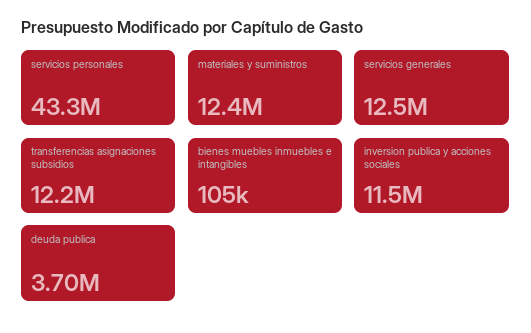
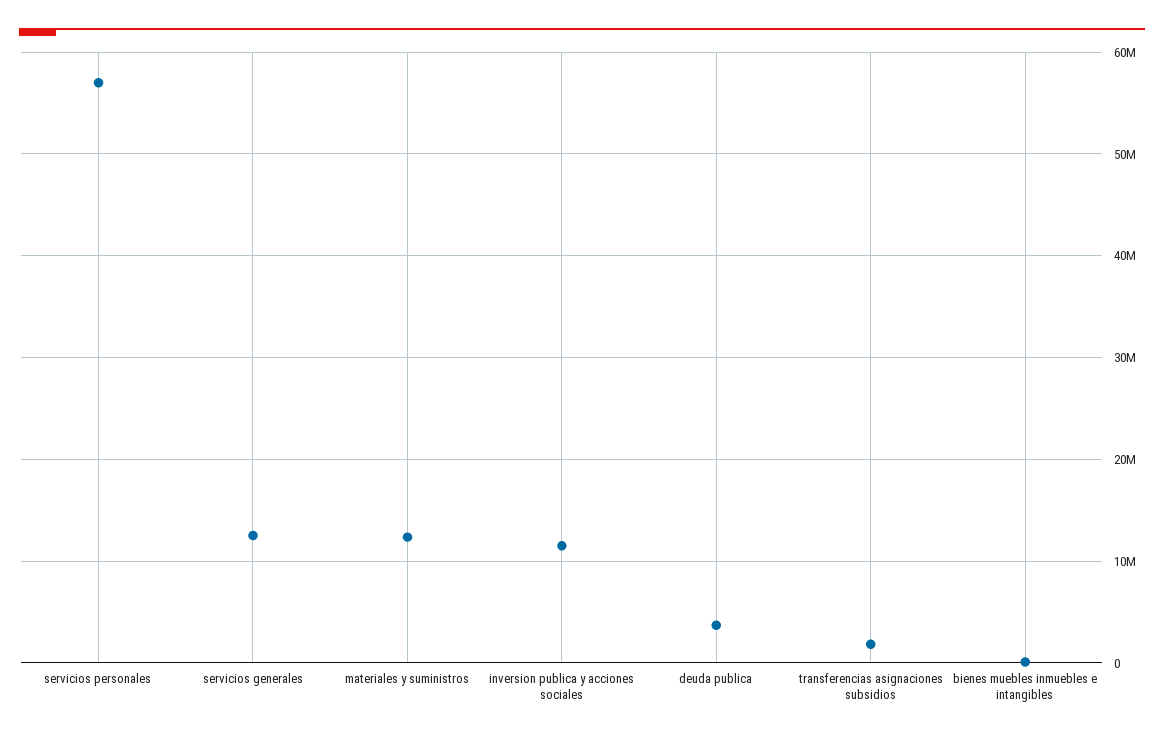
  {
-   "servicios personales": 43300000,
+   "servicios personales": 57000000,
    "materiales y suministros": 12400000,
    "servicios generales": 12500000,
-   "transferencias asignaciones subsidios": 12200000,
+   "transferencias asignaciones subsidios": 2000000,
    "bienes muebles inmuebles e intangibles": 105000,
    "inversion publica y acciones sociales": 11500000,
    "deuda publica": 3700000
  }

